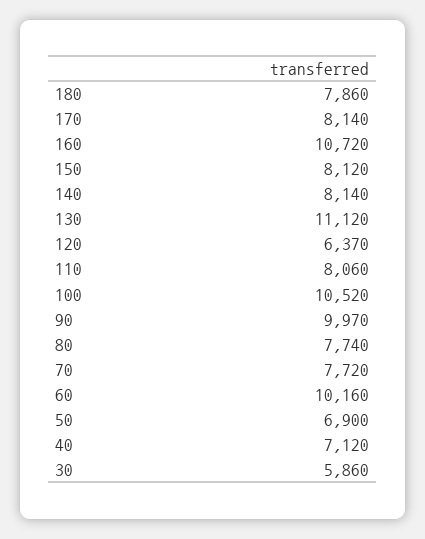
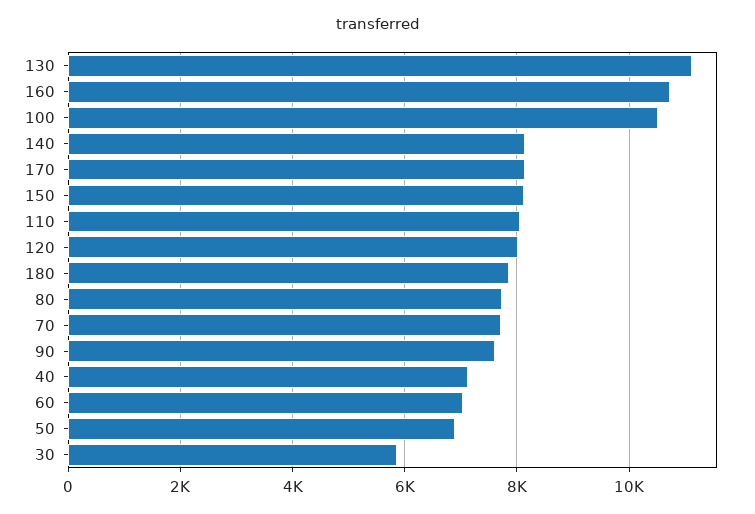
  {
    "180": 7860,
    "170": 8140,
    "160": 10720,
    "150": 8120,
    "140": 8140,
    "130": 11120,
-   "120": 6370,
+   "120": 8000,
    "110": 8060,
    "100": 10520,
-   "90": 9970,
+   "90": 7600,
    "80": 7740,
    "70": 7720,
-   "60": 10160,
+   "60": 7000,
    "50": 6900,
    "40": 7120,
    "30": 5860
  }

